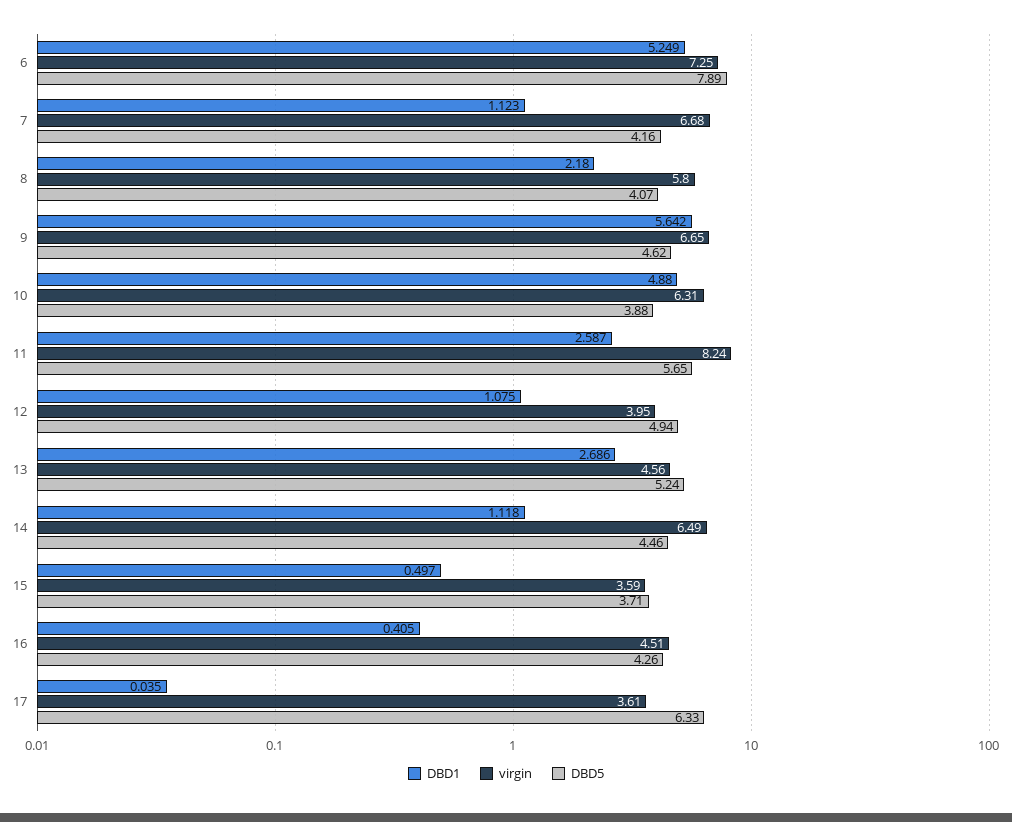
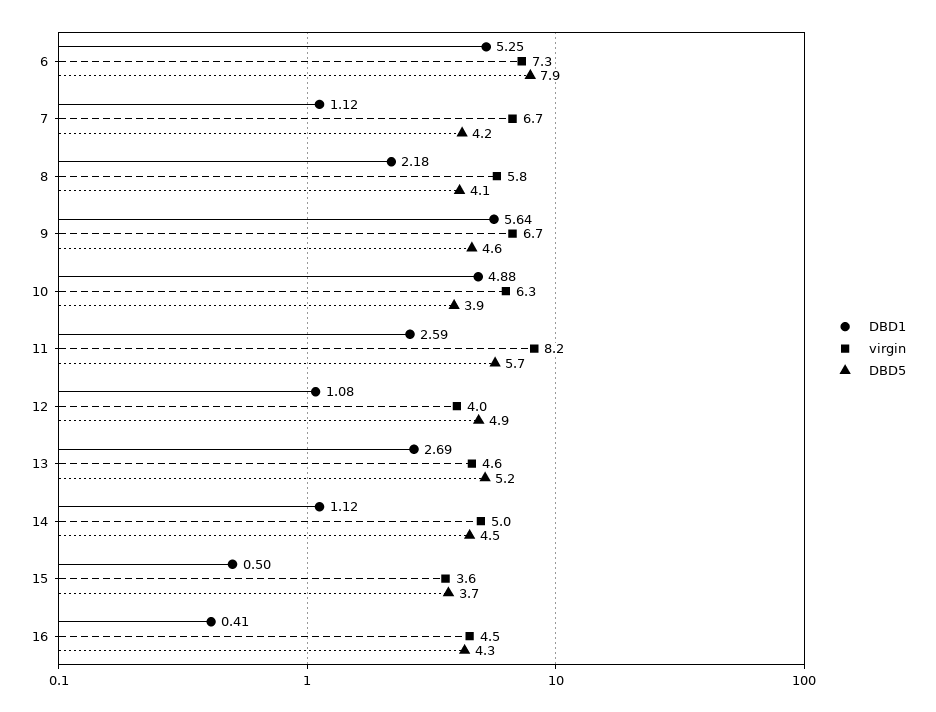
  {
    "DBD1": {
      "6": 5.249,
      "7": 1.123,
      "8": 2.18,
      "9": 5.642,
      "10": 4.88,
      "11": 2.587,
      "12": 1.075,
      "13": 2.686,
      "14": 1.118,
      "15": 0.497,
-     "16": 0.405,
+     "16": 0.405
-     "17": 0.035
    },
    "virgin": {
      "6": 7.25,
      "7": 6.68,
      "8": 5.8,
      "9": 6.65,
      "10": 6.31,
      "11": 8.24,
      "12": 3.95,
      "13": 4.56,
-     "14": 6.49,
+     "14": 5,
      "15": 3.59,
-     "16": 4.51,
+     "16": 4.51
-     "17": 3.61
    },
    "DBD5": {
      "6": 7.89,
      "7": 4.16,
      "8": 4.07,
      "9": 4.62,
      "10": 3.88,
      "11": 5.65,
      "12": 4.94,
      "13": 5.24,
      "14": 4.46,
      "15": 3.71,
-     "16": 4.26,
+     "16": 4.26
-     "17": 6.33
    }
  }

